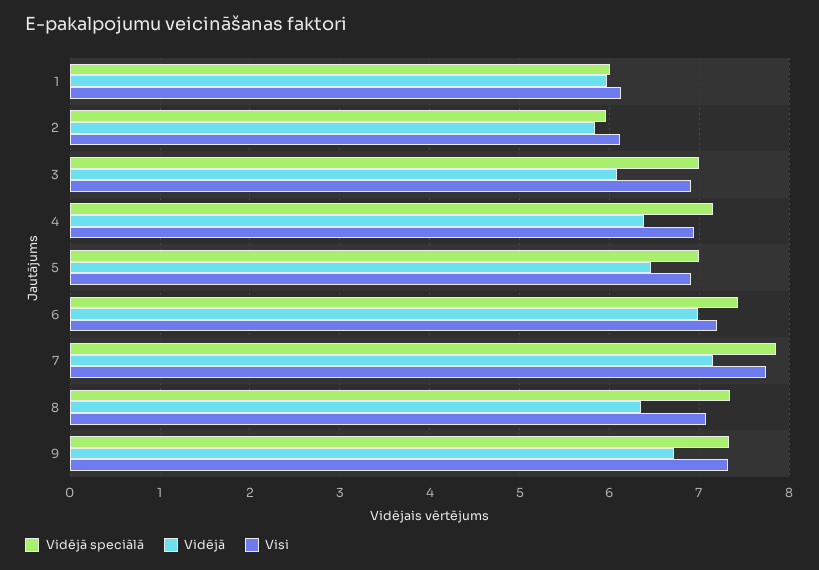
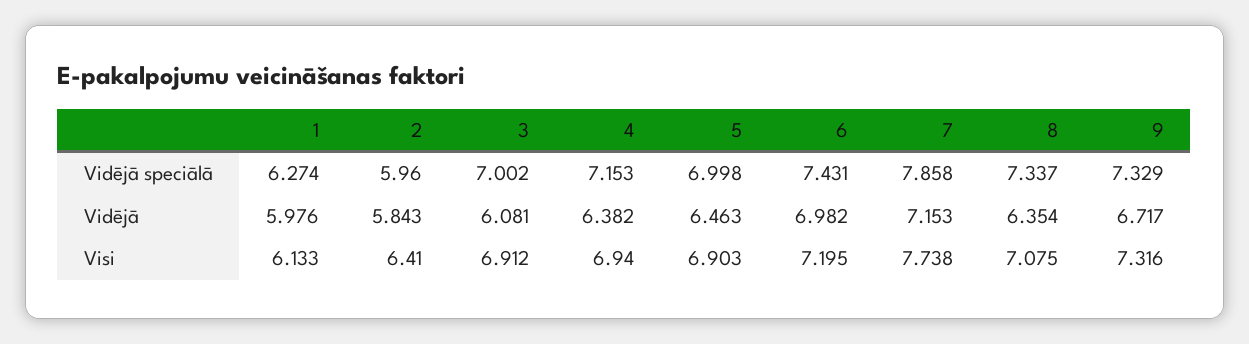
  {
    "Vidējā speciālā": {
-     "1": 6,
+     "1": 6.274,
      "2": 5.96,
      "3": 7.002,
      "4": 7.153,
      "5": 6.998,
      "6": 7.431,
      "7": 7.858,
      "8": 7.337,
      "9": 7.329
    },
    "Vidējā": {
      "1": 5.976,
      "2": 5.843,
      "3": 6.081,
      "4": 6.382,
      "5": 6.463,
      "6": 6.982,
      "7": 7.153,
      "8": 6.354,
      "9": 6.717
    },
    "Visi": {
      "1": 6.133,
-     "2": 6.1,
+     "2": 6.41,
      "3": 6.912,
      "4": 6.94,
      "5": 6.903,
      "6": 7.195,
      "7": 7.738,
      "8": 7.075,
      "9": 7.316
    }
  }

